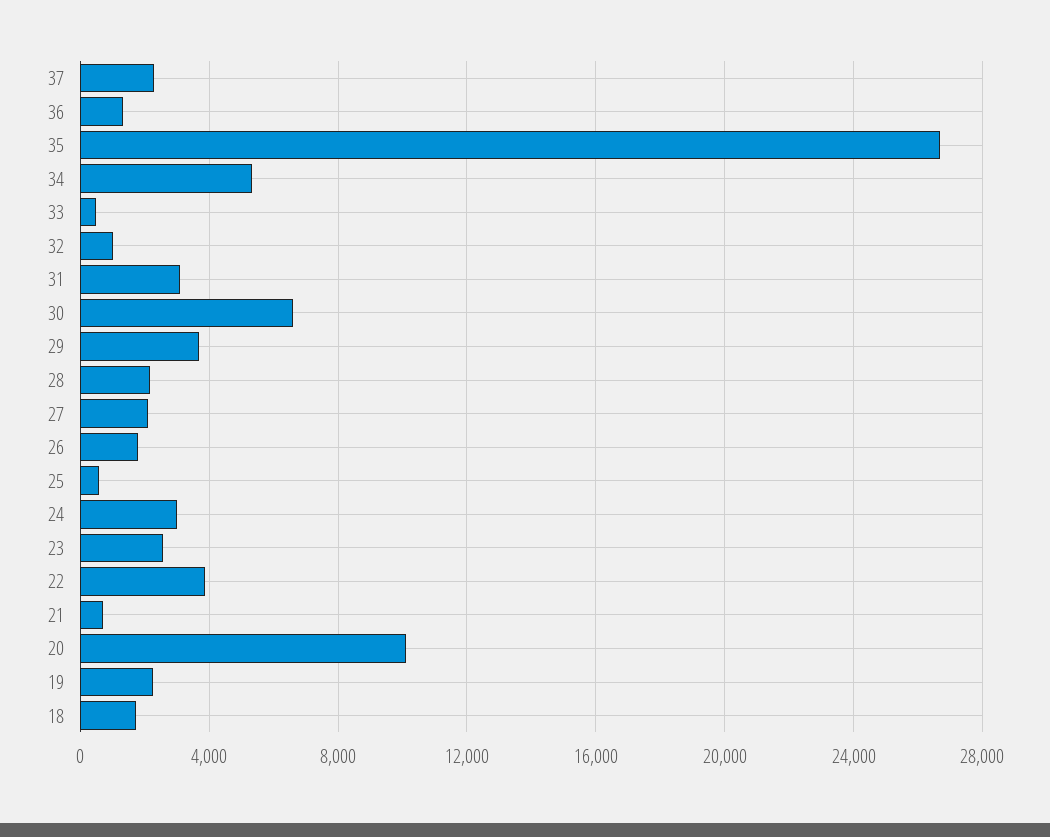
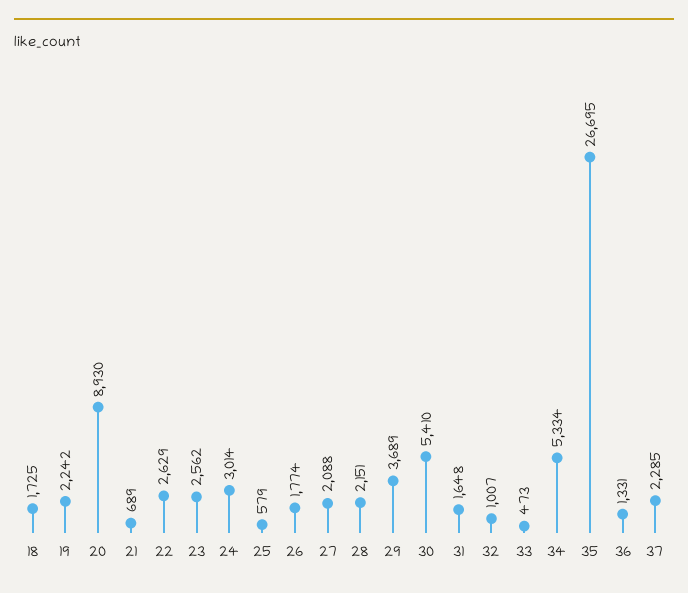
  {
    "37": 2285,
    "36": 1331,
    "35": 26695,
    "34": 5334,
    "33": 473,
    "32": 1007,
-   "31": 3000,
+   "31": 1648,
-   "30": 6500,
+   "30": 5410,
    "29": 3689,
    "28": 2151,
    "27": 2088,
    "26": 1774,
    "25": 579,
    "24": 3014,
    "23": 2562,
-   "22": 4000,
+   "22": 2629,
    "21": 689,
-   "20": 10000,
+   "20": 8930,
    "19": 2242,
    "18": 1725
  }

